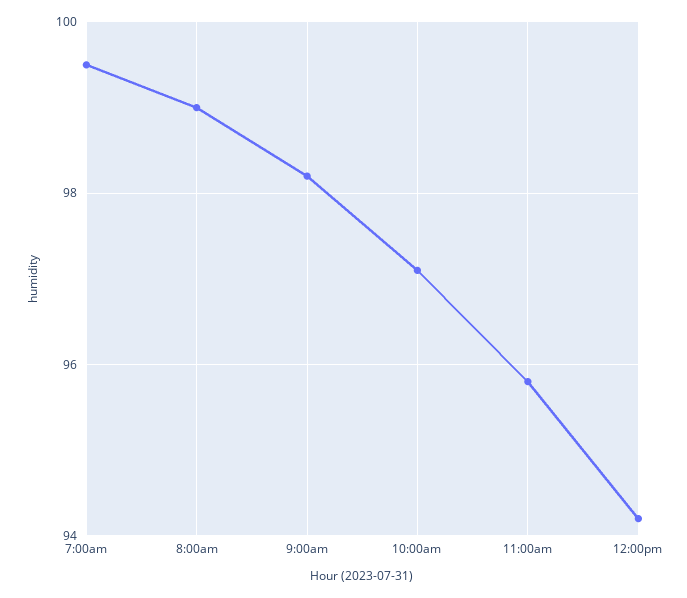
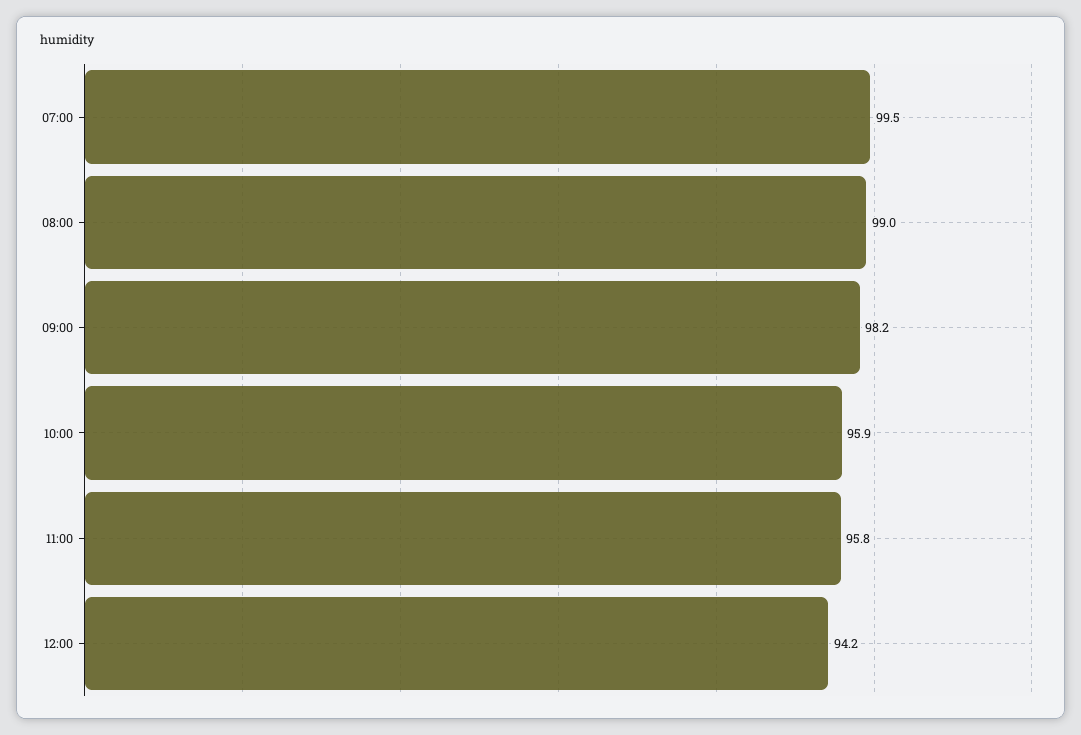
  {
    "7:00am": 99.5,
    "8:00am": 99,
    "9:00am": 98.2,
-   "10:00am": 97,
+   "10:00am": 95.9,
    "11:00am": 95.8,
    "12:00pm": 94.2
  }

